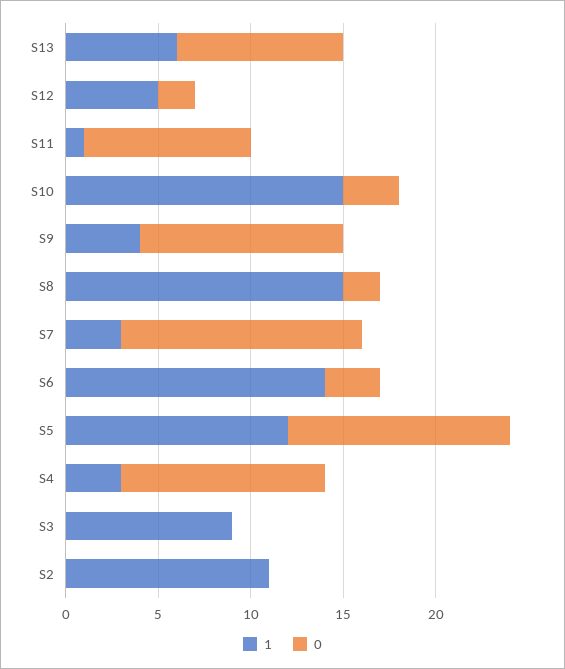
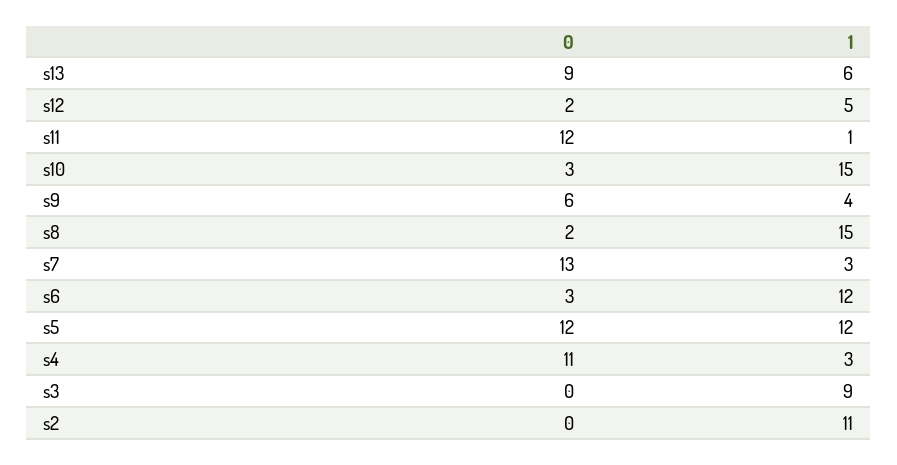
  {
    "1": {
      "S13": 6,
      "S12": 5,
      "S11": 1,
      "S10": 15,
      "S9": 4,
      "S8": 15,
      "S7": 3,
-     "S6": 14,
+     "S6": 12,
      "S5": 12,
      "S4": 3,
      "S3": 9,
      "S2": 11
    },
    "0": {
      "S13": 9,
      "S12": 2,
-     "S11": 9,
+     "S11": 12,
      "S10": 3,
-     "S9": 11,
+     "S9": 6,
      "S8": 2,
      "S7": 13,
      "S6": 3,
      "S5": 12,
      "S4": 11,
      "S3": 0,
      "S2": 0
    }
  }

